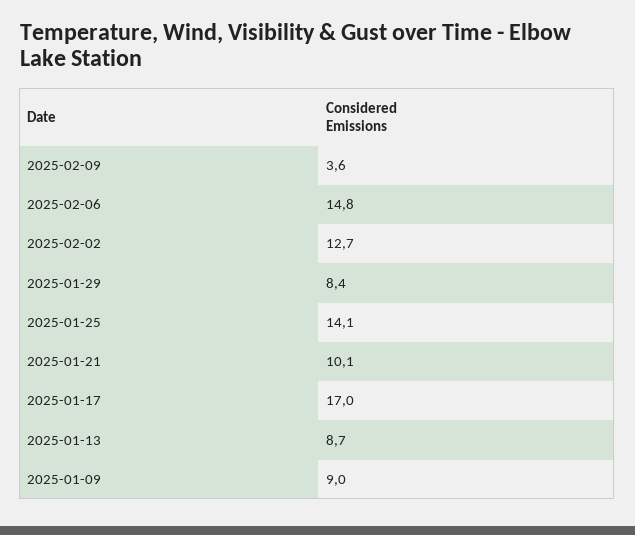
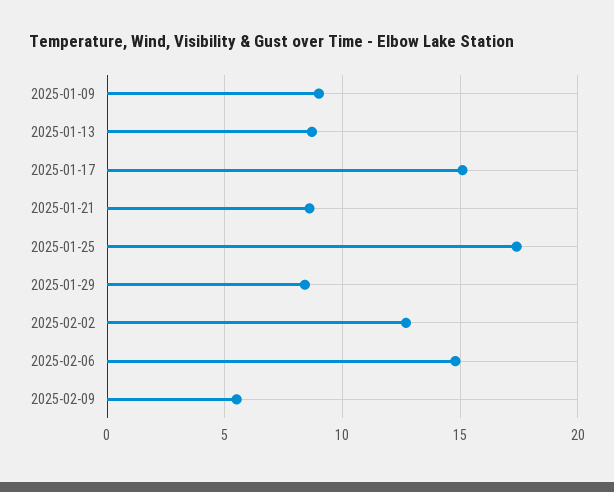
  {
-   "2025-02-09": 3.6,
+   "2025-02-09": 5.5,
    "2025-02-06": 14.8,
    "2025-02-02": 12.7,
    "2025-01-29": 8.4,
-   "2025-01-25": 14.1,
+   "2025-01-25": 17.5,
-   "2025-01-21": 10.1,
+   "2025-01-21": 8.5,
-   "2025-01-17": 17,
+   "2025-01-17": 15,
    "2025-01-13": 8.7,
    "2025-01-09": 9
  }

